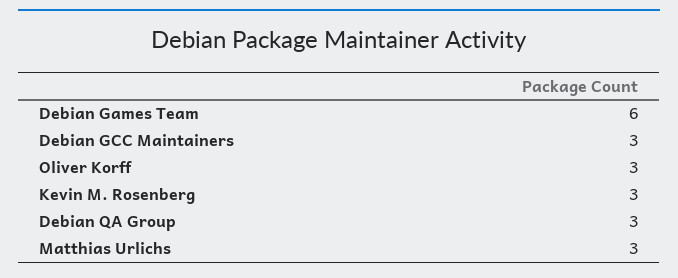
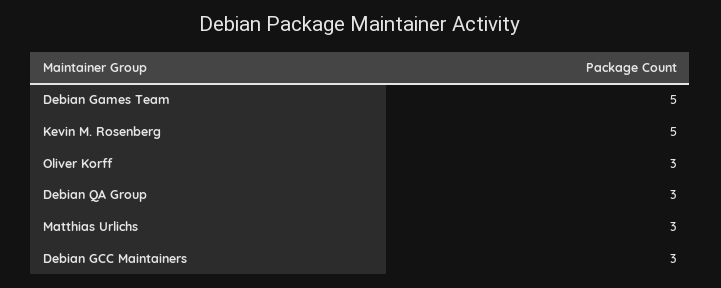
  {
-   "Debian Games Team": 6,
+   "Debian Games Team": 5,
    "Debian GCC Maintainers": 3,
    "Oliver Korff": 3,
-   "Kevin M. Rosenberg": 3,
+   "Kevin M. Rosenberg": 5,
    "Debian QA Group": 3,
    "Matthias Urlichs": 3
  }

